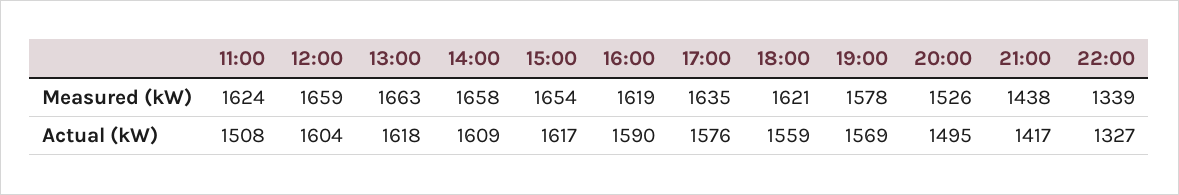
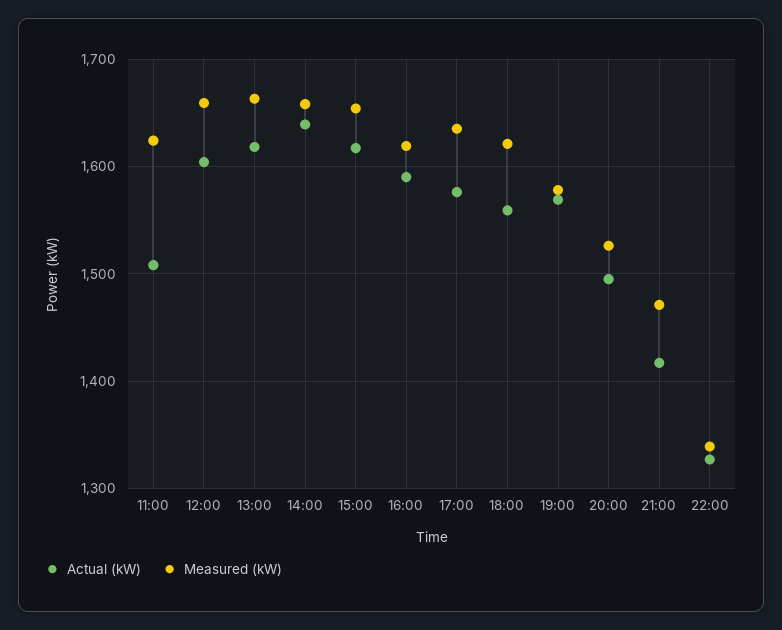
  {
    "Measured (kW)": {
      "11:00": 1624,
      "12:00": 1659,
      "13:00": 1663,
      "14:00": 1658,
      "15:00": 1654,
      "16:00": 1619,
      "17:00": 1635,
      "18:00": 1621,
      "19:00": 1578,
      "20:00": 1526,
-     "21:00": 1438,
+     "21:00": 1470,
      "22:00": 1339
    },
    "Actual (kW)": {
      "11:00": 1508,
      "12:00": 1604,
      "13:00": 1618,
-     "14:00": 1609,
+     "14:00": 1640,
      "15:00": 1617,
      "16:00": 1590,
      "17:00": 1576,
      "18:00": 1559,
      "19:00": 1569,
      "20:00": 1495,
      "21:00": 1417,
      "22:00": 1327
    }
  }

